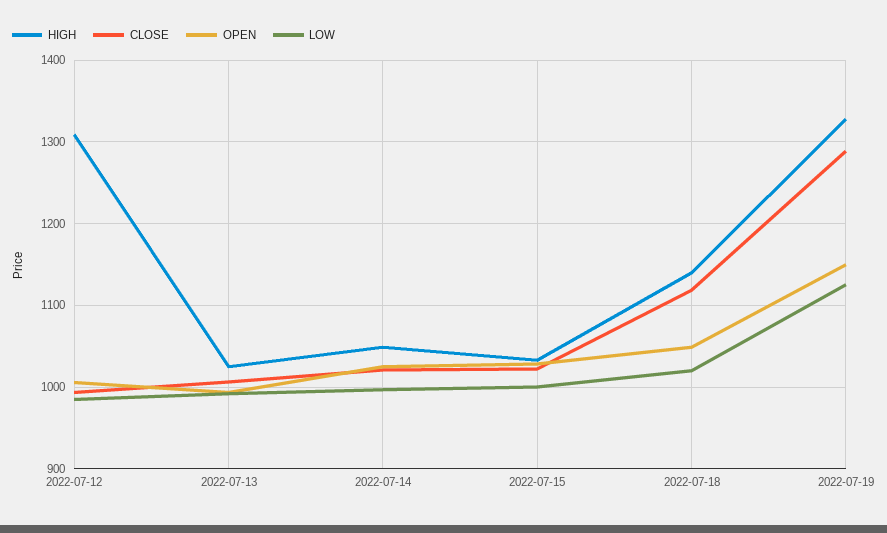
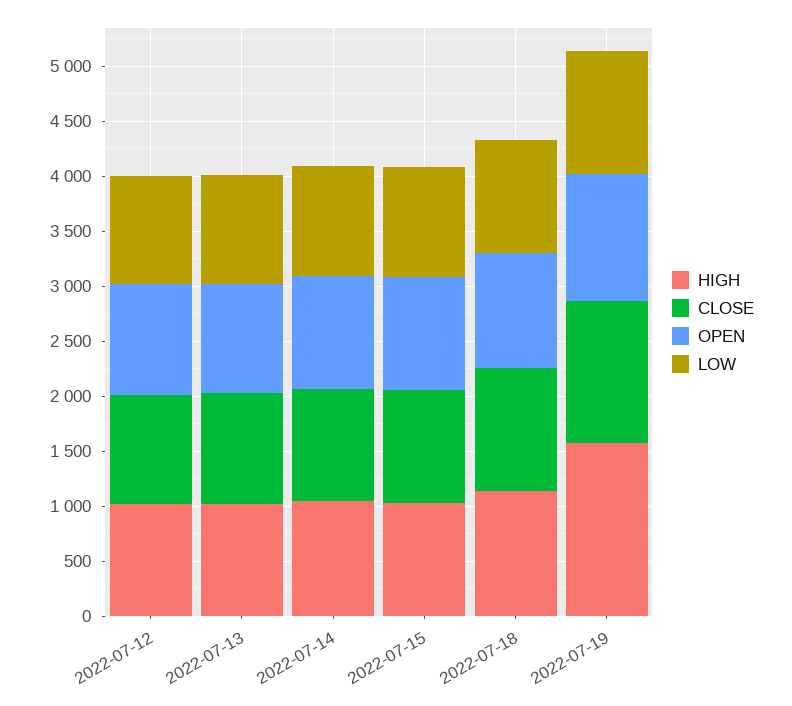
  {
    "HIGH": {
-     "2022-07-12": 1310,
+     "2022-07-12": 1000,
      "2022-07-13": 1030,
      "2022-07-14": 1050,
      "2022-07-15": 1030,
      "2022-07-18": 1140,
-     "2022-07-19": 1330
+     "2022-07-19": 1600
    },
    "CLOSE": {
      "2022-07-12": 990,
      "2022-07-13": 1010,
      "2022-07-14": 1020,
      "2022-07-15": 1020,
      "2022-07-18": 1120,
      "2022-07-19": 1290
    },
    "OPEN": {
      "2022-07-12": 1010,
      "2022-07-13": 990,
      "2022-07-14": 1030,
      "2022-07-15": 1030,
      "2022-07-18": 1050,
      "2022-07-19": 1150
    },
    "LOW": {
      "2022-07-12": 990,
      "2022-07-13": 990,
      "2022-07-14": 1000,
      "2022-07-15": 1000,
      "2022-07-18": 1020,
      "2022-07-19": 1130
    }
  }

